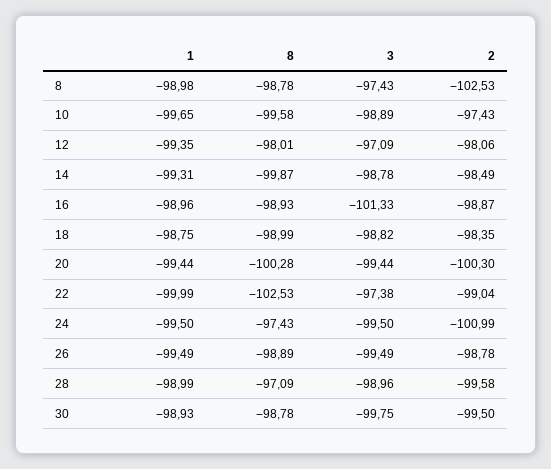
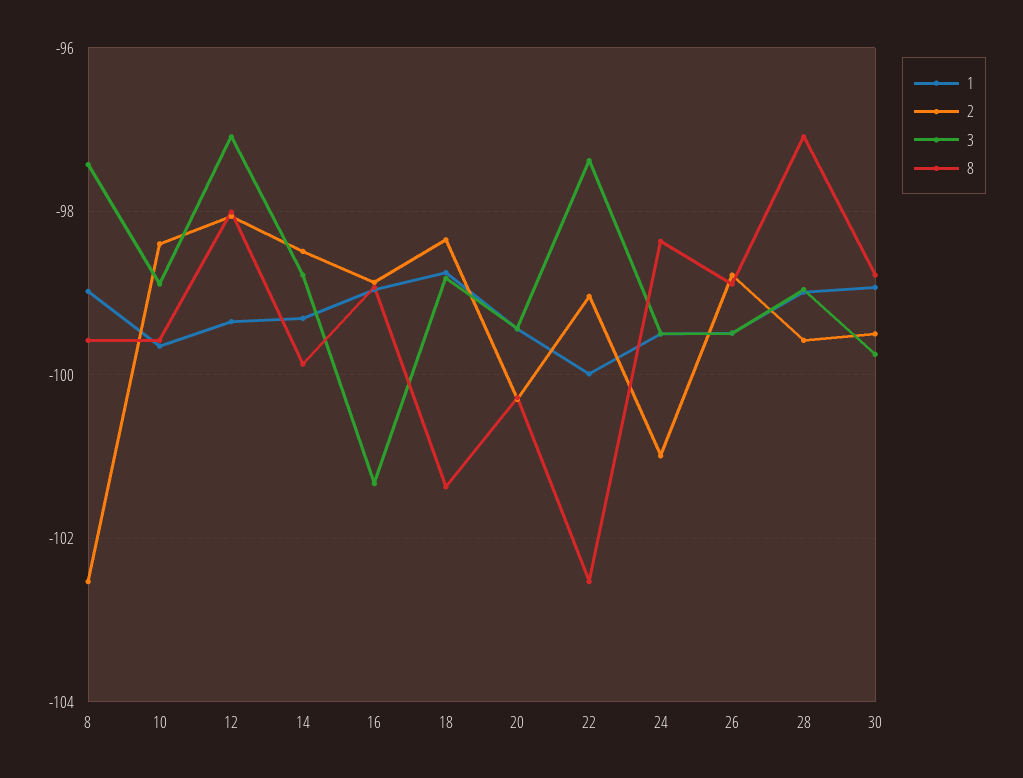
  {
    "1": {
      "8": -98.98,
      "10": -99.65,
      "12": -99.35,
      "14": -99.31,
      "16": -98.96,
      "18": -98.75,
      "20": -99.44,
      "22": -99.99,
      "24": -99.5,
      "26": -99.49,
      "28": -98.99,
      "30": -98.93
    },
    "8": {
-     "8": -98.78,
+     "8": -99.6,
      "10": -99.58,
      "12": -98.01,
      "14": -99.87,
      "16": -98.93,
-     "18": -98.99,
+     "18": -101.4,
      "20": -100.28,
      "22": -102.53,
-     "24": -97.43,
+     "24": -98.4,
      "26": -98.89,
      "28": -97.09,
      "30": -98.78
    },
    "3": {
      "8": -97.43,
      "10": -98.89,
      "12": -97.09,
      "14": -98.78,
      "16": -101.33,
      "18": -98.82,
      "20": -99.44,
      "22": -97.38,
      "24": -99.5,
      "26": -99.49,
      "28": -98.96,
      "30": -99.75
    },
    "2": {
      "8": -102.53,
-     "10": -97.43,
+     "10": -98.4,
      "12": -98.06,
      "14": -98.49,
      "16": -98.87,
      "18": -98.35,
      "20": -100.3,
      "22": -99.04,
      "24": -100.99,
      "26": -98.78,
      "28": -99.58,
      "30": -99.5
    }
  }

